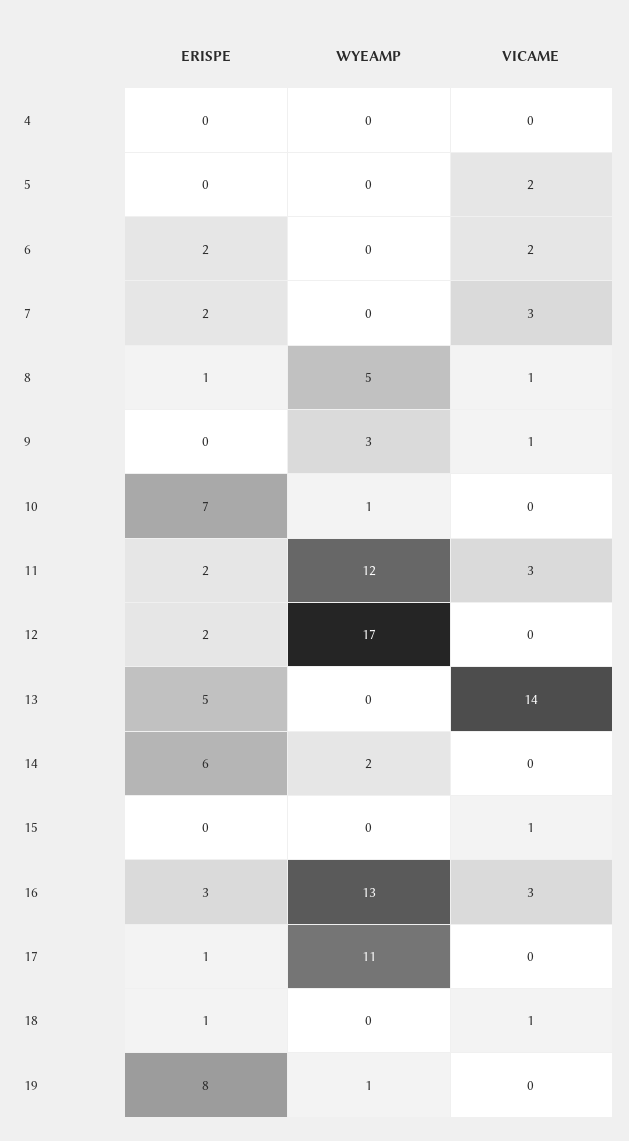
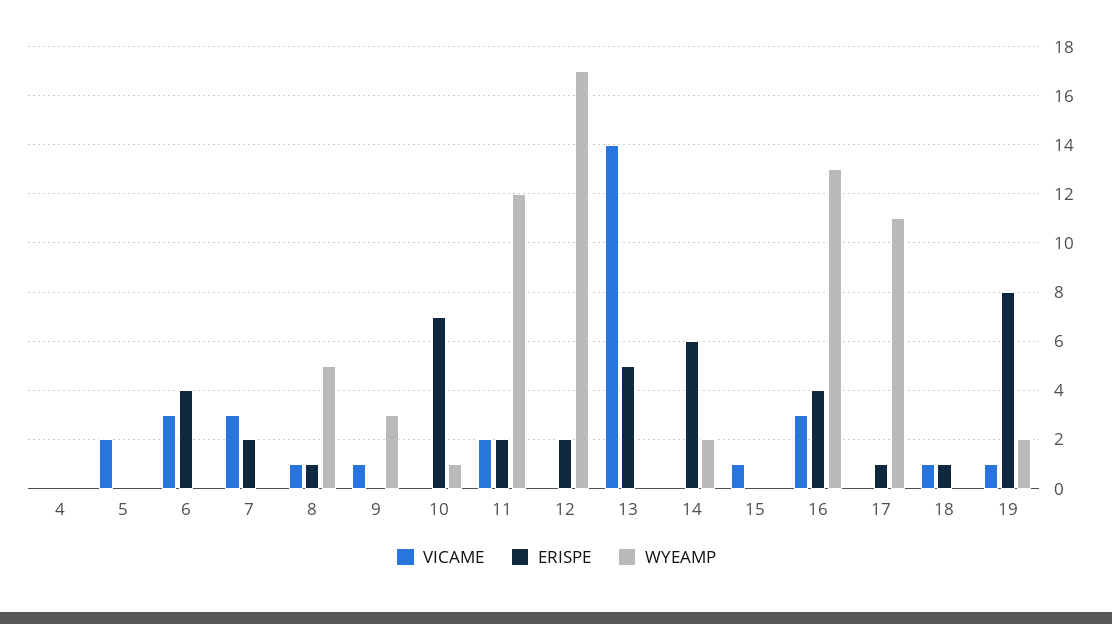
  {
    "ERISPE": {
      "4": 0,
      "5": 0,
-     "6": 2,
+     "6": 4,
      "7": 2,
      "8": 1,
      "9": 0,
      "10": 7,
      "11": 2,
      "12": 2,
      "13": 5,
      "14": 6,
      "15": 0,
-     "16": 3,
+     "16": 4,
      "17": 1,
      "18": 1,
      "19": 8
    },
    "WYEAMP": {
      "4": 0,
      "5": 0,
      "6": 0,
      "7": 0,
      "8": 5,
      "9": 3,
      "10": 1,
      "11": 12,
      "12": 17,
      "13": 0,
      "14": 2,
      "15": 0,
      "16": 13,
      "17": 11,
      "18": 0,
-     "19": 1
+     "19": 2
    },
    "VICAME": {
      "4": 0,
      "5": 2,
-     "6": 2,
+     "6": 3,
      "7": 3,
      "8": 1,
      "9": 1,
      "10": 0,
-     "11": 3,
+     "11": 2,
      "12": 0,
      "13": 14,
      "14": 0,
      "15": 1,
      "16": 3,
      "17": 0,
      "18": 1,
-     "19": 0
+     "19": 1
    }
  }

